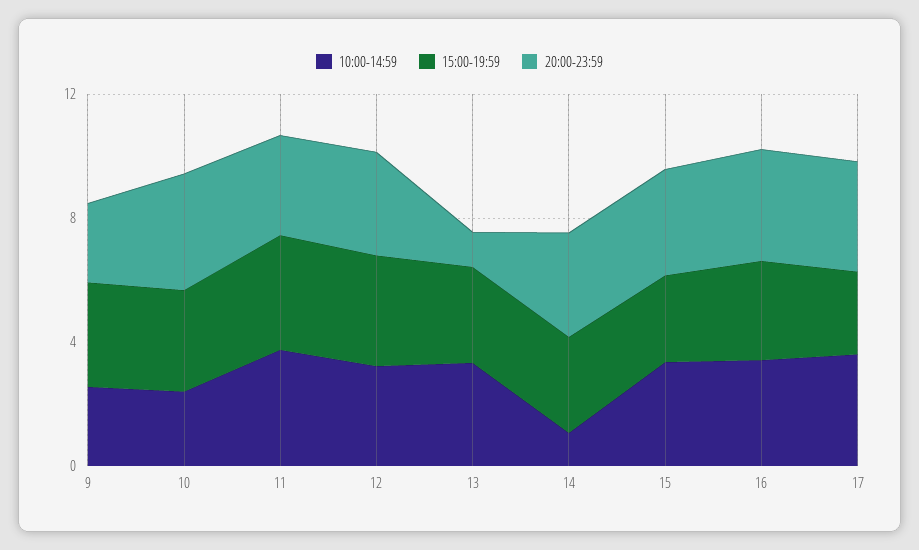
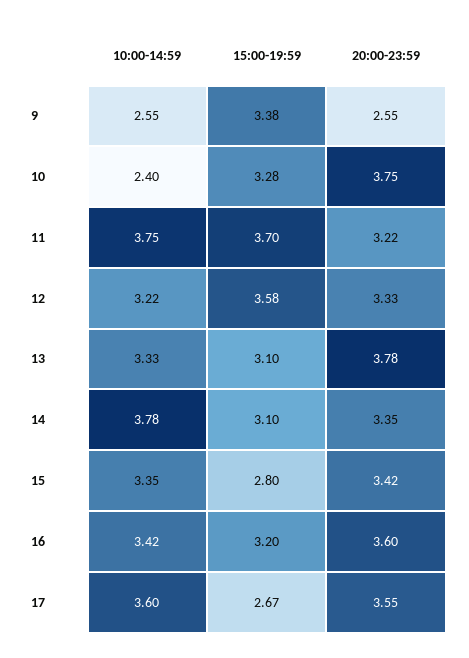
  {
    "10:00-14:59": {
      "9": 2.55,
      "10": 2.4,
      "11": 3.75,
      "12": 3.22,
      "13": 3.33,
-     "14": 1,
+     "14": 3.78,
      "15": 3.35,
      "16": 3.42,
      "17": 3.6
    },
    "15:00-19:59": {
      "9": 3.38,
      "10": 3.28,
      "11": 3.7,
      "12": 3.58,
      "13": 3.1,
      "14": 3.1,
      "15": 2.8,
      "16": 3.2,
      "17": 2.67
    },
    "20:00-23:59": {
      "9": 2.55,
      "10": 3.75,
      "11": 3.22,
      "12": 3.33,
-     "13": 1,
+     "13": 3.78,
      "14": 3.35,
      "15": 3.42,
      "16": 3.6,
      "17": 3.55
    }
  }

